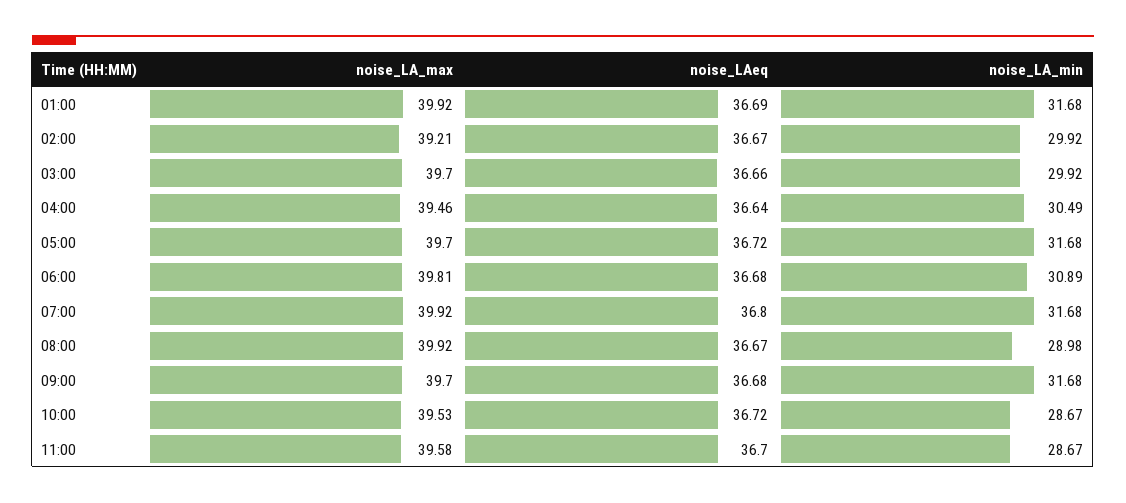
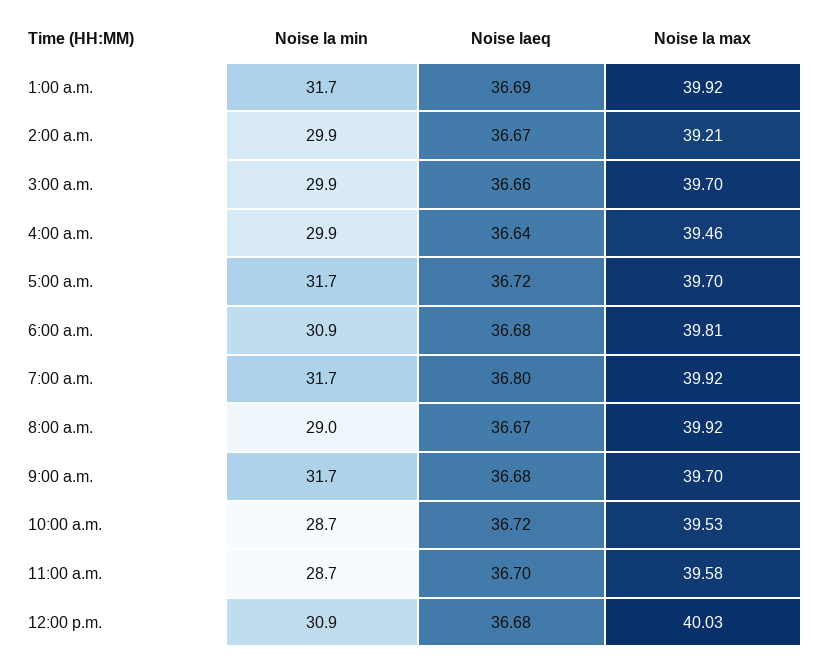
  {
    "noise_LA_max": {
      "01:00": 39.92,
      "02:00": 39.21,
      "03:00": 39.7,
      "04:00": 39.46,
      "05:00": 39.7,
      "06:00": 39.81,
      "07:00": 39.92,
      "08:00": 39.92,
      "09:00": 39.7,
      "10:00": 39.53,
-     "11:00": 39.58
+     "11:00": 39.58,
+     "12:00 p.m.": 40.03
    },
    "noise_LAeq": {
      "01:00": 36.69,
      "02:00": 36.67,
      "03:00": 36.66,
      "04:00": 36.64,
      "05:00": 36.72,
      "06:00": 36.68,
      "07:00": 36.8,
      "08:00": 36.67,
      "09:00": 36.68,
      "10:00": 36.72,
-     "11:00": 36.7
+     "11:00": 36.7,
+     "12:00 p.m.": 36.68
    },
    "noise_LA_min": {
      "01:00": 31.68,
      "02:00": 29.92,
      "03:00": 29.92,
-     "04:00": 30.49,
+     "04:00": 29.9,
      "05:00": 31.68,
      "06:00": 30.89,
      "07:00": 31.68,
      "08:00": 28.98,
      "09:00": 31.68,
      "10:00": 28.67,
-     "11:00": 28.67
+     "11:00": 28.67,
+     "12:00 p.m.": 30.9
    }
  }

